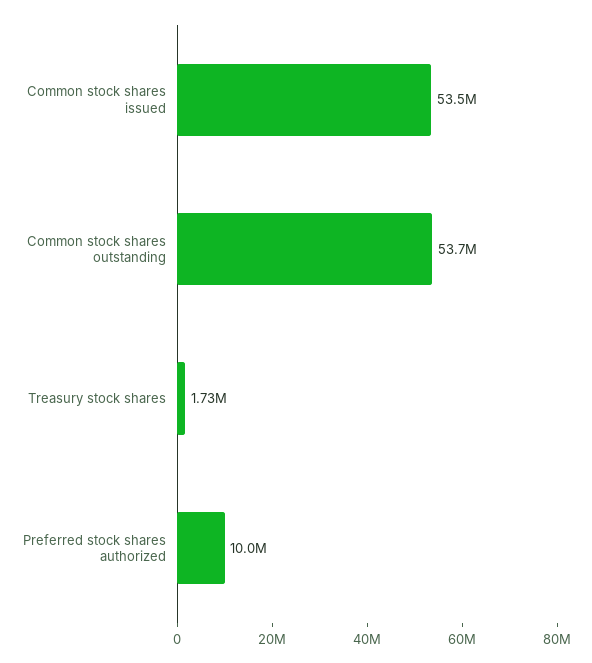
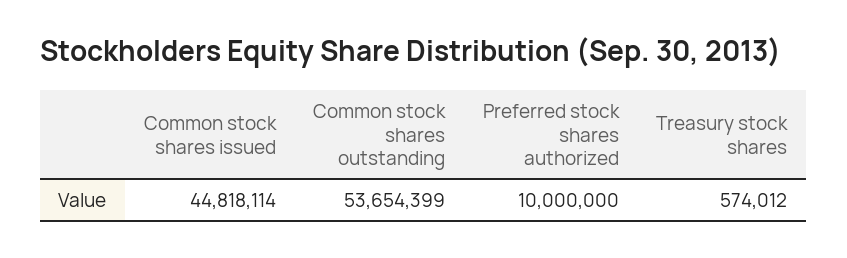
  {
-   "Common stock shares issued": 53500000,
+   "Common stock shares issued": 44818114,
    "Common stock shares outstanding": 53654399,
-   "Treasury stock shares": 1730000,
+   "Treasury stock shares": 574012,
    "Preferred stock shares authorized": 10000000
  }

